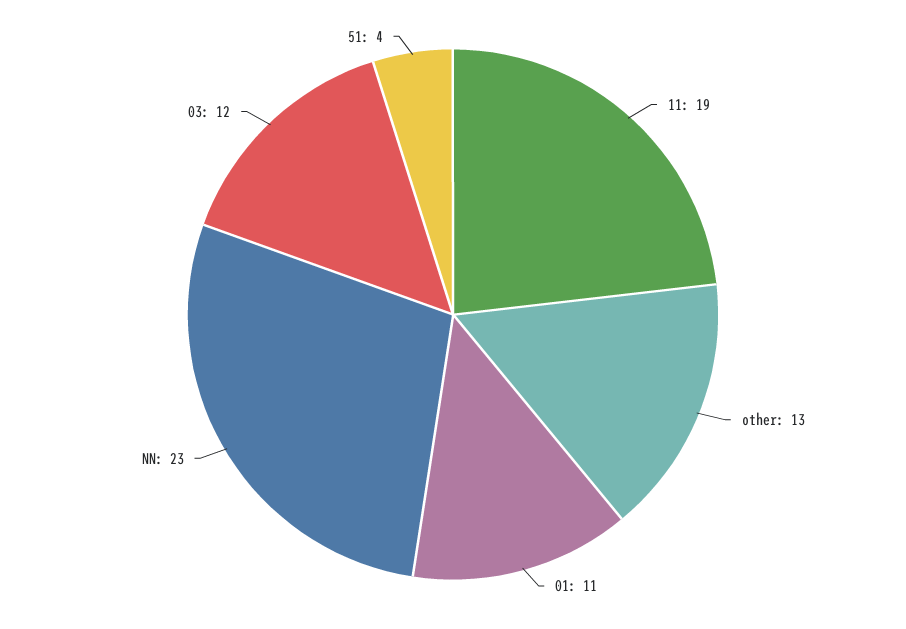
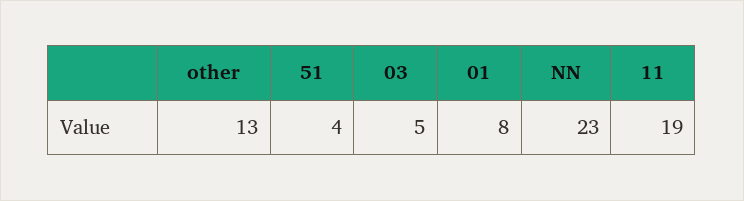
  {
    "11": 19,
    "other": 13,
-   "01": 11,
+   "01": 8,
    "NN": 23,
-   "03": 12,
+   "03": 5,
    "51": 4
  }

